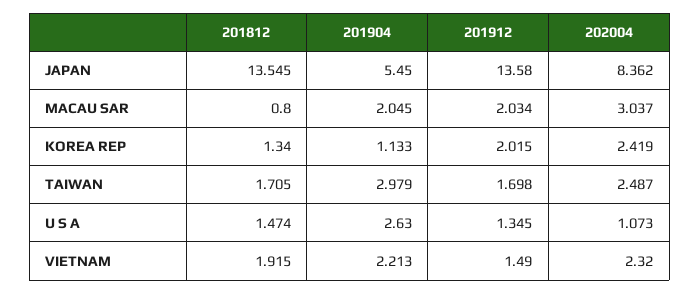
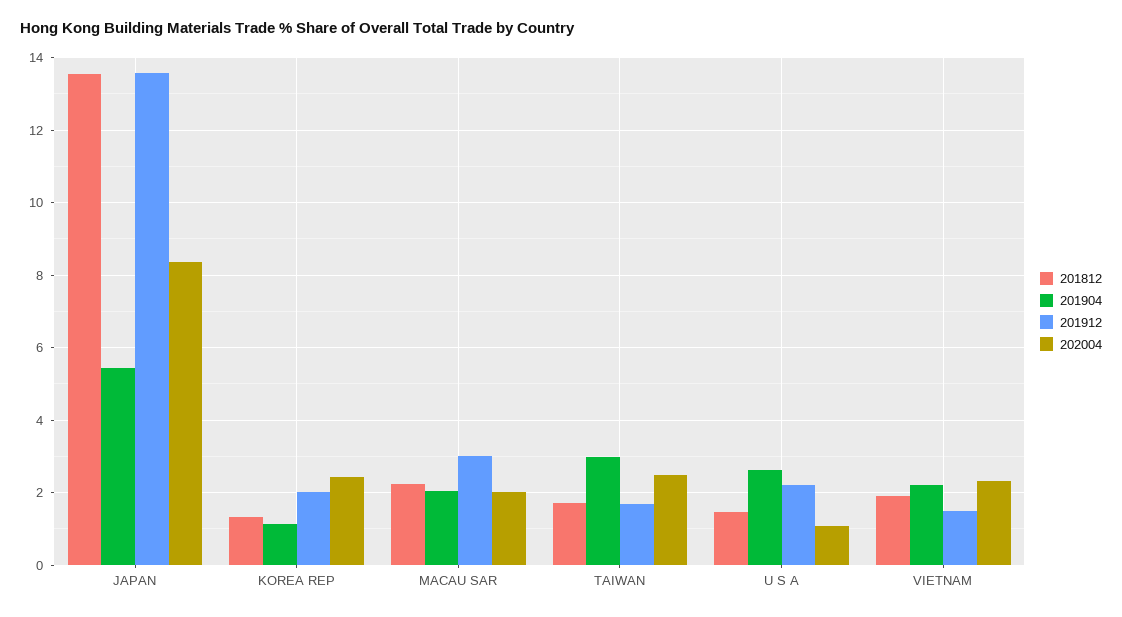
  {
    "201812": {
      "JAPAN": 13.545,
-     "MACAU SAR": 0.8,
+     "MACAU SAR": 2.2,
      "KOREA REP": 1.34,
      "TAIWAN": 1.705,
      "U S A": 1.474,
      "VIETNAM": 1.915
    },
    "201904": {
      "JAPAN": 5.45,
      "MACAU SAR": 2.045,
      "KOREA REP": 1.133,
      "TAIWAN": 2.979,
      "U S A": 2.63,
      "VIETNAM": 2.213
    },
    "201912": {
      "JAPAN": 13.58,
-     "MACAU SAR": 2.034,
+     "MACAU SAR": 3,
      "KOREA REP": 2.015,
      "TAIWAN": 1.698,
-     "U S A": 1.345,
+     "U S A": 2.2,
      "VIETNAM": 1.49
    },
    "202004": {
      "JAPAN": 8.362,
-     "MACAU SAR": 3.037,
+     "MACAU SAR": 2,
      "KOREA REP": 2.419,
      "TAIWAN": 2.487,
      "U S A": 1.073,
      "VIETNAM": 2.32
    }
  }

